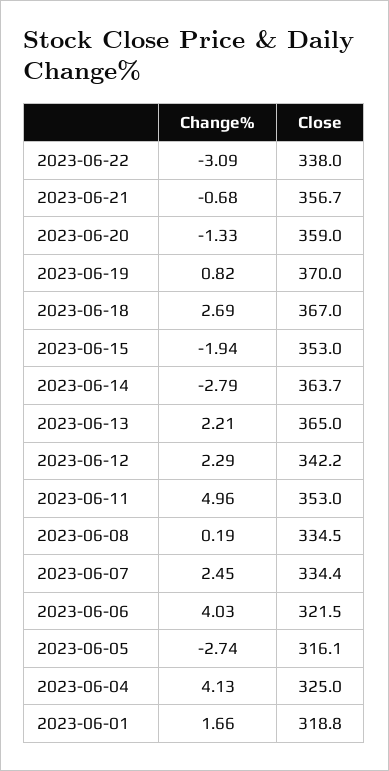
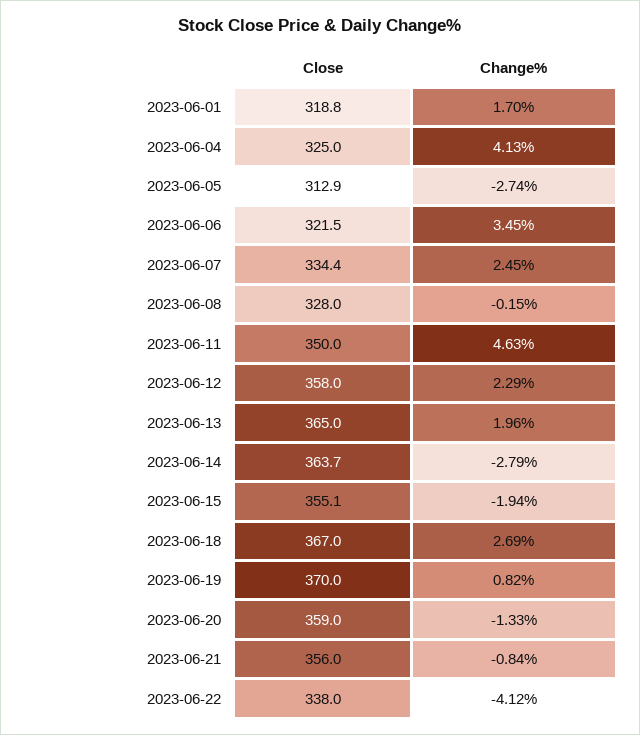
  {
    "Change%": {
-     "2023-06-22": -3.09,
+     "2023-06-22": -4.12,
-     "2023-06-21": -0.68,
+     "2023-06-21": -0.84,
      "2023-06-20": -1.33,
      "2023-06-19": 0.82,
      "2023-06-18": 2.69,
      "2023-06-15": -1.94,
      "2023-06-14": -2.79,
-     "2023-06-13": 2.21,
+     "2023-06-13": 1.96,
      "2023-06-12": 2.29,
-     "2023-06-11": 4.96,
+     "2023-06-11": 4.63,
-     "2023-06-08": 0.19,
+     "2023-06-08": -0.15,
      "2023-06-07": 2.45,
-     "2023-06-06": 4.03,
+     "2023-06-06": 3.45,
      "2023-06-05": -2.74,
      "2023-06-04": 4.13,
-     "2023-06-01": 1.66
+     "2023-06-01": 1.7
    },
    "Close": {
      "2023-06-22": 338,
-     "2023-06-21": 356.7,
+     "2023-06-21": 356,
      "2023-06-20": 359,
      "2023-06-19": 370,
      "2023-06-18": 367,
-     "2023-06-15": 353,
+     "2023-06-15": 355.1,
      "2023-06-14": 363.7,
      "2023-06-13": 365,
-     "2023-06-12": 342.2,
+     "2023-06-12": 358,
-     "2023-06-11": 353,
+     "2023-06-11": 350,
-     "2023-06-08": 334.5,
+     "2023-06-08": 328,
      "2023-06-07": 334.4,
      "2023-06-06": 321.5,
-     "2023-06-05": 316.1,
+     "2023-06-05": 312.9,
      "2023-06-04": 325,
      "2023-06-01": 318.8
    }
  }

